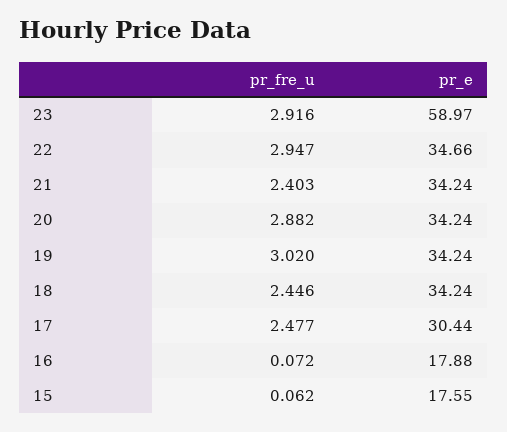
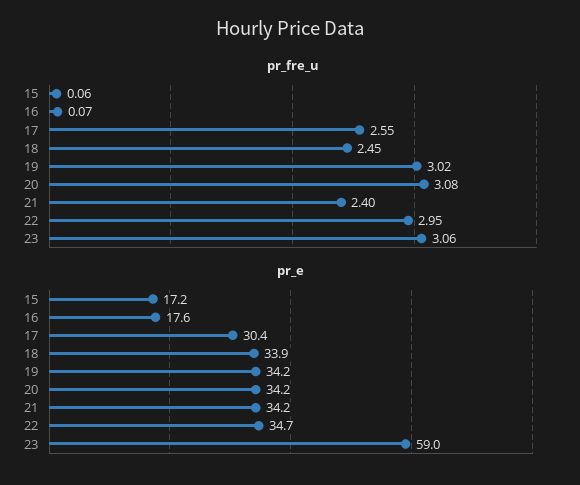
  {
    "pr_fre_u": {
-     "23": 2.916,
+     "23": 3.06,
      "22": 2.947,
      "21": 2.403,
-     "20": 2.882,
+     "20": 3.08,
      "19": 3.02,
      "18": 2.446,
-     "17": 2.477,
+     "17": 2.55,
      "16": 0.072,
      "15": 0.062
    },
    "pr_e": {
      "23": 58.97,
      "22": 34.66,
      "21": 34.24,
      "20": 34.24,
      "19": 34.24,
-     "18": 34.24,
+     "18": 33.9,
      "17": 30.44,
-     "16": 17.88,
+     "16": 17.6,
-     "15": 17.55
+     "15": 17.2
    }
  }

